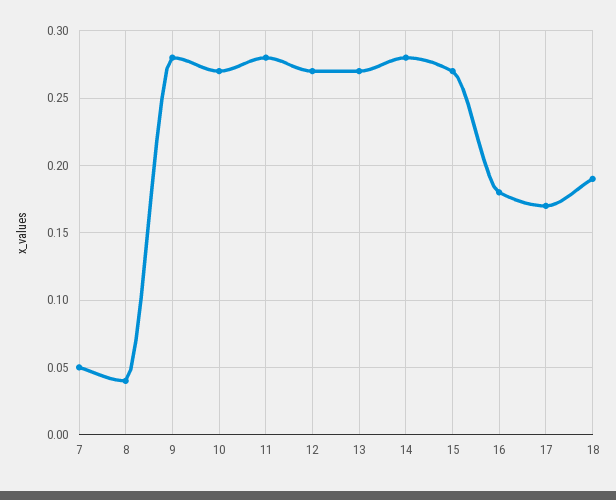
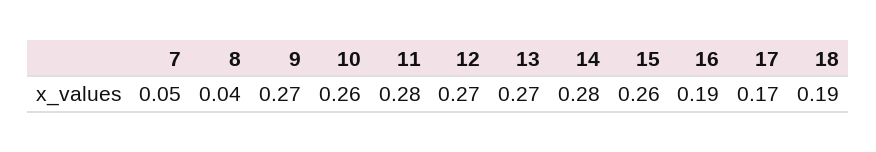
  {
    "7": 0.05,
    "8": 0.04,
-   "9": 0.28,
+   "9": 0.27,
-   "10": 0.27,
+   "10": 0.26,
    "11": 0.28,
    "12": 0.27,
    "13": 0.27,
    "14": 0.28,
-   "15": 0.27,
+   "15": 0.26,
-   "16": 0.18,
+   "16": 0.19,
    "17": 0.17,
    "18": 0.19
  }

